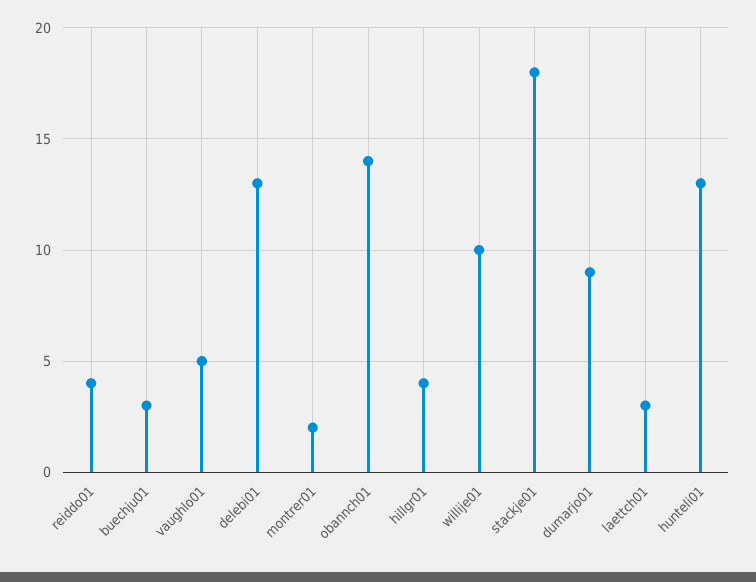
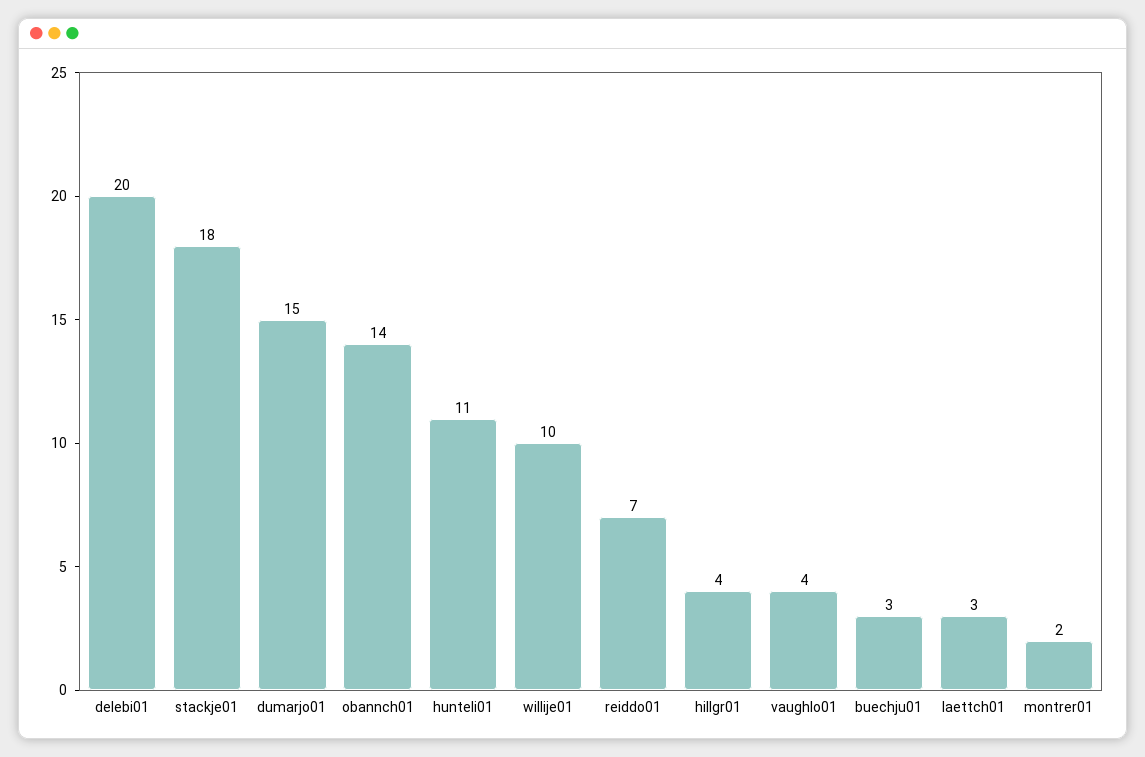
  {
-   "reiddo01": 4,
+   "reiddo01": 7,
    "buechju01": 3,
-   "vaughlo01": 5,
+   "vaughlo01": 4,
-   "delebi01": 13,
+   "delebi01": 20,
    "montrer01": 2,
    "obannch01": 14,
    "hillgr01": 4,
    "willije01": 10,
    "stackje01": 18,
-   "dumarjo01": 9,
+   "dumarjo01": 15,
    "laettch01": 3,
-   "hunteli01": 13
+   "hunteli01": 11
  }

